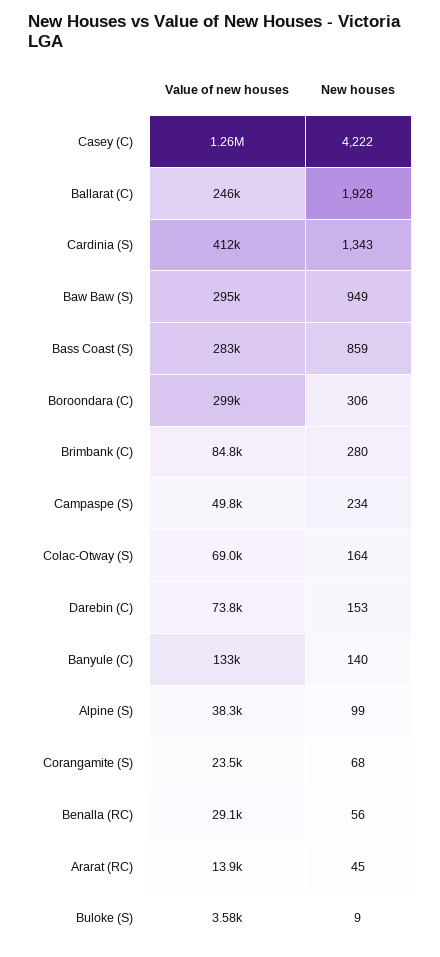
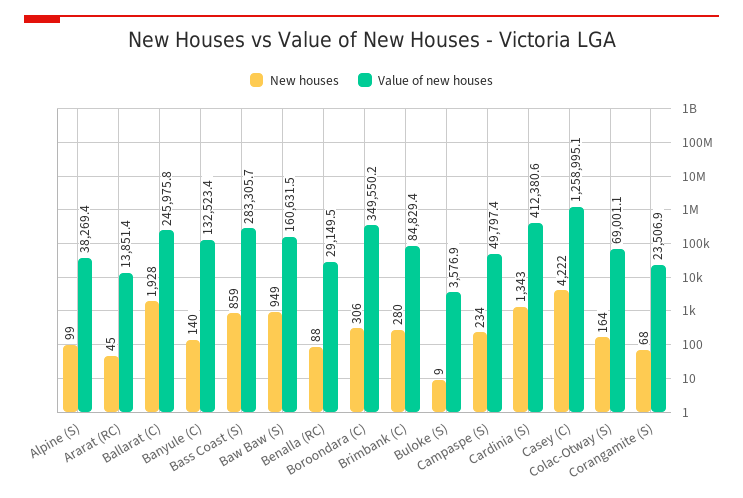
  {
    "Value of new houses": {
      "Casey (C)": 1258995.1,
      "Ballarat (C)": 245975.8,
      "Cardinia (S)": 412380.6,
-     "Baw Baw (S)": 295000,
+     "Baw Baw (S)": 160631.5,
      "Bass Coast (S)": 283305.7,
-     "Boroondara (C)": 299000,
+     "Boroondara (C)": 349550.2,
      "Brimbank (C)": 84829.4,
      "Campaspe (S)": 49797.4,
      "Colac-Otway (S)": 69001.1,
-     "Darebin (C)": 73800,
      "Banyule (C)": 132523.4,
      "Alpine (S)": 38269.4,
      "Corangamite (S)": 23506.9,
      "Benalla (RC)": 29149.5,
      "Ararat (RC)": 13851.4,
      "Buloke (S)": 3576.9
    },
    "New houses": {
      "Casey (C)": 4222,
      "Ballarat (C)": 1928,
      "Cardinia (S)": 1343,
      "Baw Baw (S)": 949,
      "Bass Coast (S)": 859,
      "Boroondara (C)": 306,
      "Brimbank (C)": 280,
      "Campaspe (S)": 234,
      "Colac-Otway (S)": 164,
-     "Darebin (C)": 153,
      "Banyule (C)": 140,
      "Alpine (S)": 99,
      "Corangamite (S)": 68,
-     "Benalla (RC)": 56,
+     "Benalla (RC)": 88,
      "Ararat (RC)": 45,
      "Buloke (S)": 9
    }
  }

